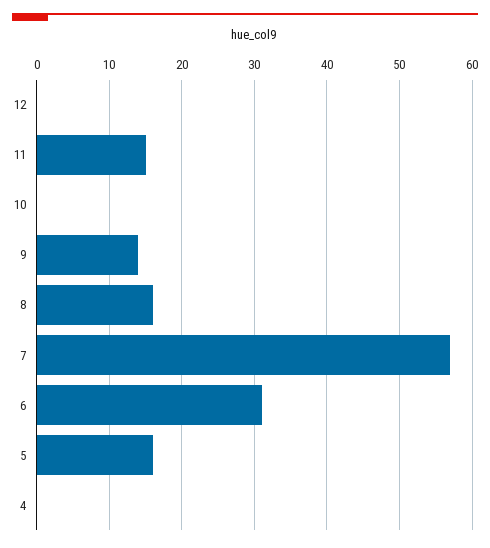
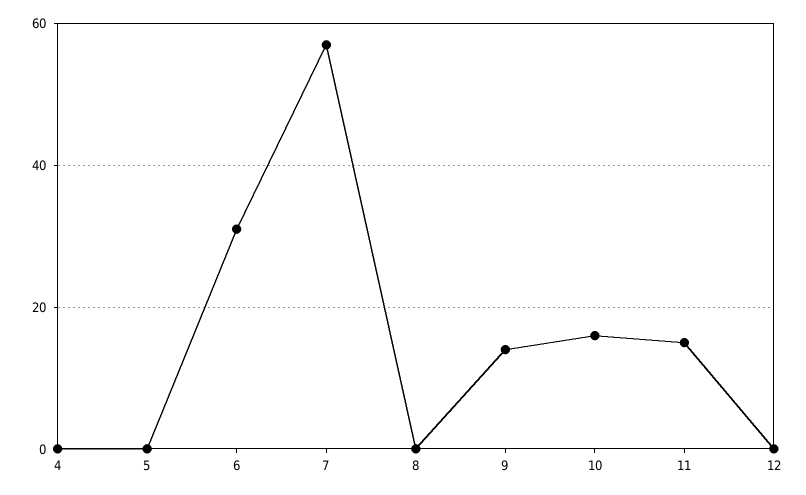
  {
    "12": 0,
    "11": 15,
-   "10": 0,
+   "10": 15,
    "9": 14,
-   "8": 16,
+   "8": 0,
    "7": 57,
    "6": 31,
-   "5": 16,
+   "5": 0,
    "4": 0
  }

